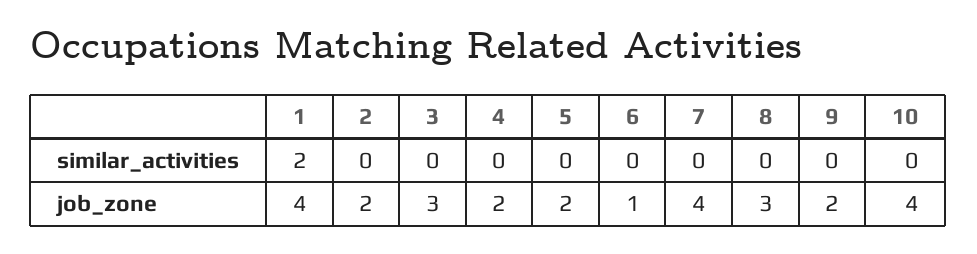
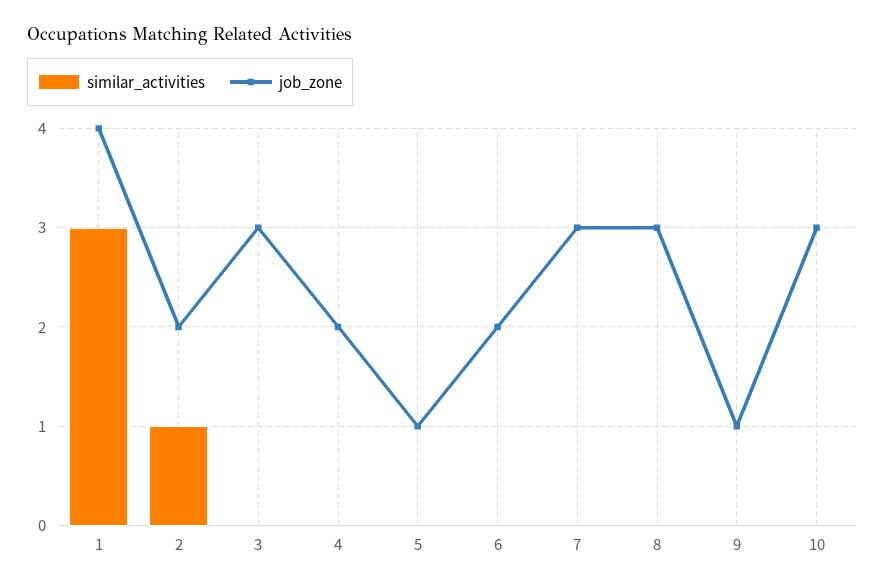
  {
    "similar_activities": {
-     "1": 2,
+     "1": 3,
-     "2": 0,
+     "2": 1,
      "3": 0,
      "4": 0,
      "5": 0,
      "6": 0,
      "7": 0,
      "8": 0,
      "9": 0,
      "10": 0
    },
    "job_zone": {
      "1": 4,
      "2": 2,
      "3": 3,
      "4": 2,
-     "5": 2,
+     "5": 1,
-     "6": 1,
+     "6": 2,
-     "7": 4,
+     "7": 3,
      "8": 3,
-     "9": 2,
+     "9": 1,
-     "10": 4
+     "10": 3
    }
  }

